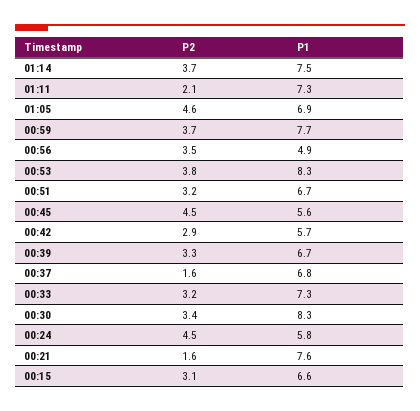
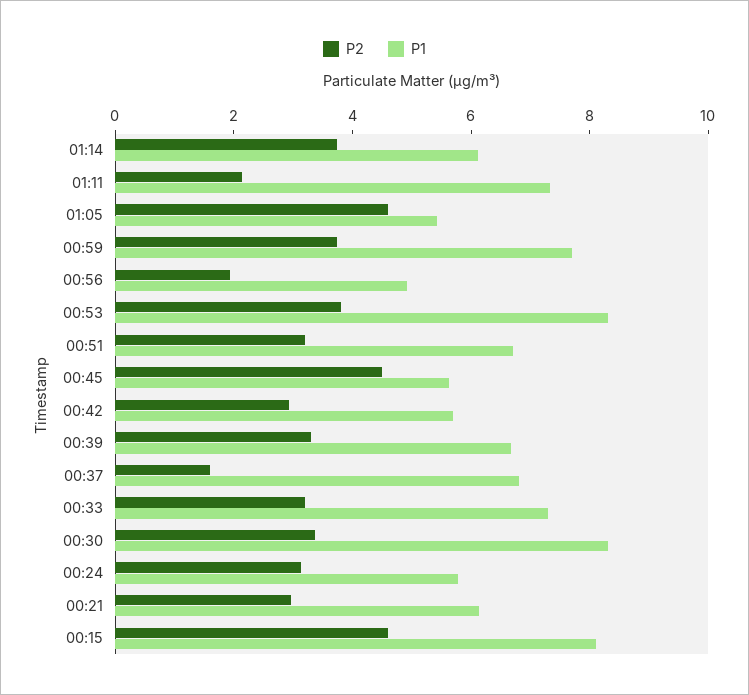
  {
    "P2": {
      "01:14": 3.7,
      "01:11": 2.1,
      "01:05": 4.6,
      "00:59": 3.7,
-     "00:56": 3.5,
+     "00:56": 2,
      "00:53": 3.8,
      "00:51": 3.2,
      "00:45": 4.5,
      "00:42": 2.9,
      "00:39": 3.3,
      "00:37": 1.6,
      "00:33": 3.2,
      "00:30": 3.4,
-     "00:24": 4.5,
+     "00:24": 3,
-     "00:21": 1.6,
+     "00:21": 3,
-     "00:15": 3.1
+     "00:15": 4.5
    },
    "P1": {
-     "01:14": 7.5,
+     "01:14": 6,
      "01:11": 7.3,
-     "01:05": 6.9,
+     "01:05": 5.5,
      "00:59": 7.7,
      "00:56": 4.9,
      "00:53": 8.3,
      "00:51": 6.7,
      "00:45": 5.6,
      "00:42": 5.7,
      "00:39": 6.7,
      "00:37": 6.8,
      "00:33": 7.3,
      "00:30": 8.3,
      "00:24": 5.8,
-     "00:21": 7.6,
+     "00:21": 6,
-     "00:15": 6.6
+     "00:15": 8
    }
  }

